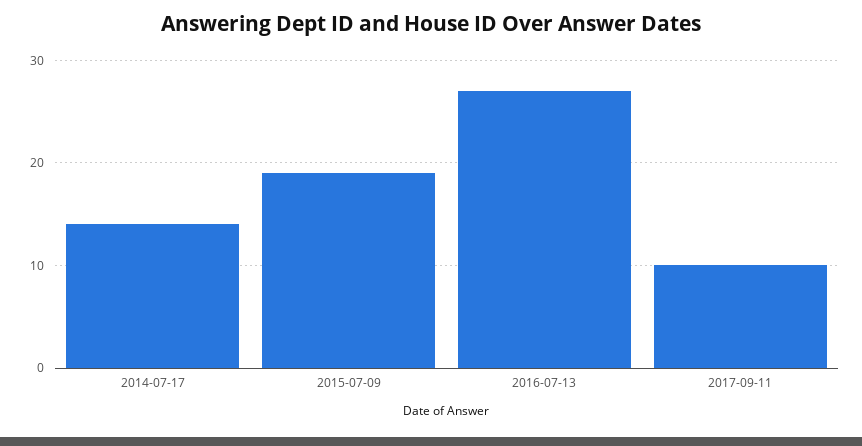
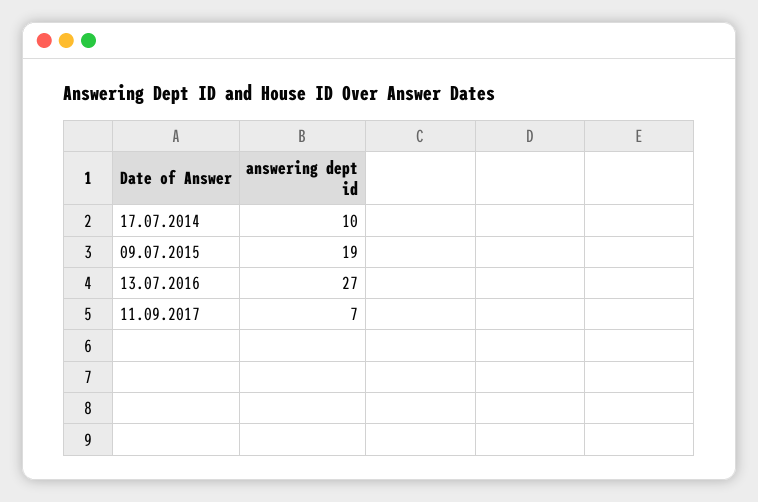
  {
-   "2014-07-17": 14,
+   "2014-07-17": 10,
    "2015-07-09": 19,
    "2016-07-13": 27,
-   "2017-09-11": 10
+   "2017-09-11": 7
  }

